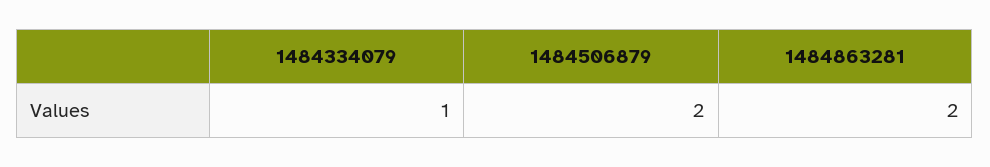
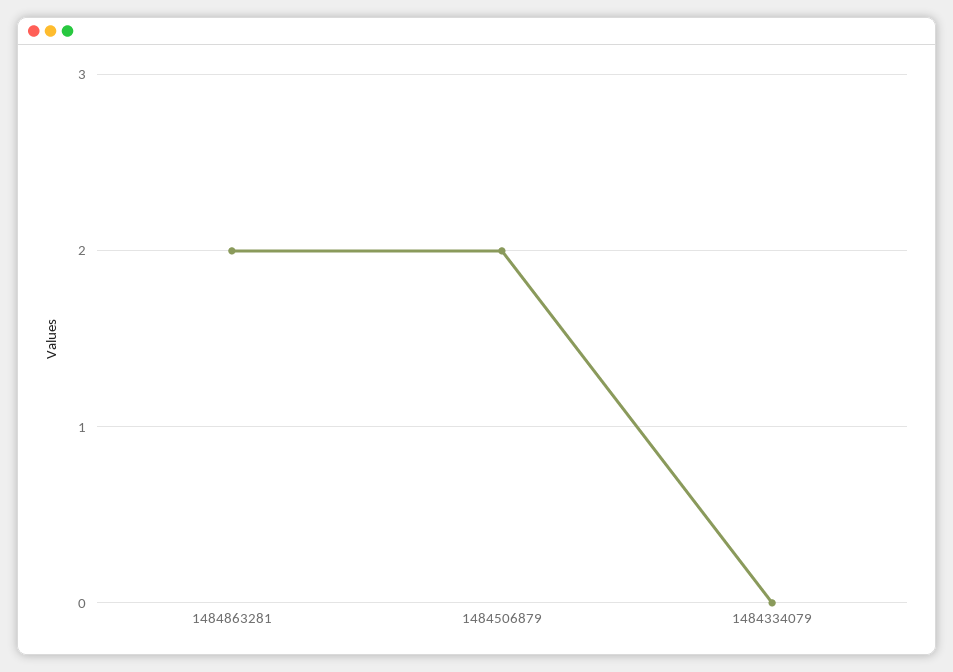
  {
-   "1484334079": 1,
+   "1484334079": 0,
    "1484506879": 2,
    "1484863281": 2
  }

